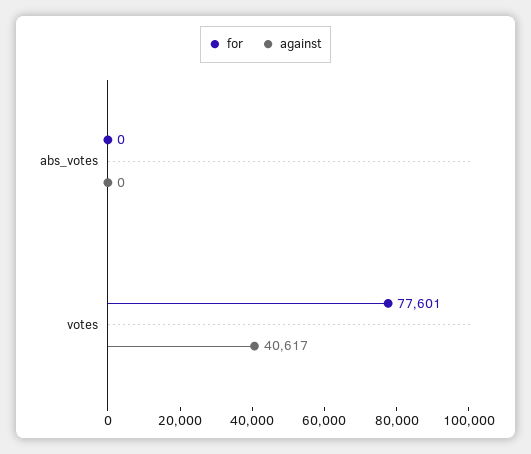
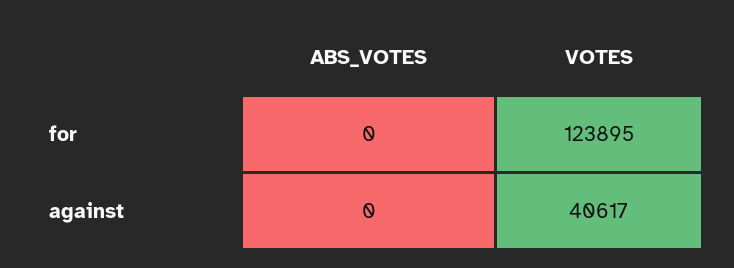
  {
    "for": {
      "abs_votes": 0,
-     "votes": 77601
+     "votes": 123895
    },
    "against": {
      "abs_votes": 0,
      "votes": 40617
    }
  }

